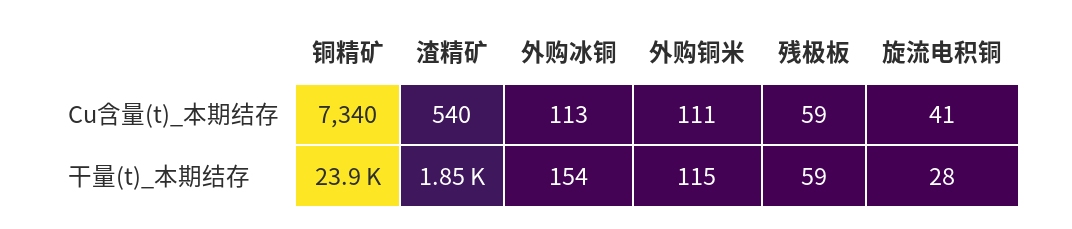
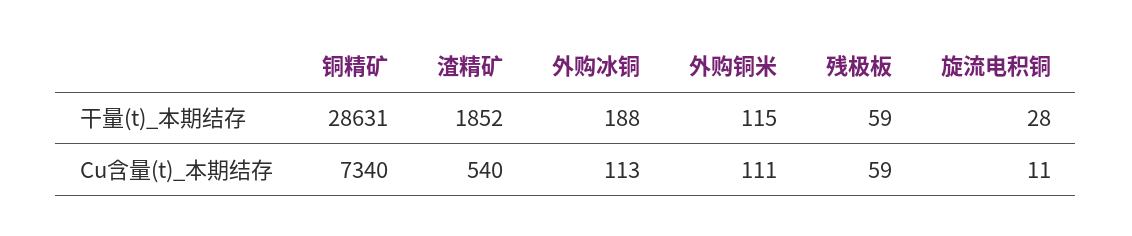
  {
    "铜精矿": {
      "Cu含量(t)_本期结存": 7340,
-     "干量(t)_本期结存": 23900
+     "干量(t)_本期结存": 28631
    },
    "渣精矿": {
      "Cu含量(t)_本期结存": 540,
      "干量(t)_本期结存": 1852
    },
    "外购冰铜": {
      "Cu含量(t)_本期结存": 113,
-     "干量(t)_本期结存": 154
+     "干量(t)_本期结存": 188
    },
    "外购铜米": {
      "Cu含量(t)_本期结存": 111,
      "干量(t)_本期结存": 115
    },
    "残极板": {
      "Cu含量(t)_本期结存": 59,
      "干量(t)_本期结存": 59
    },
    "旋流电积铜": {
-     "Cu含量(t)_本期结存": 41,
+     "Cu含量(t)_本期结存": 11,
      "干量(t)_本期结存": 28
    }
  }

